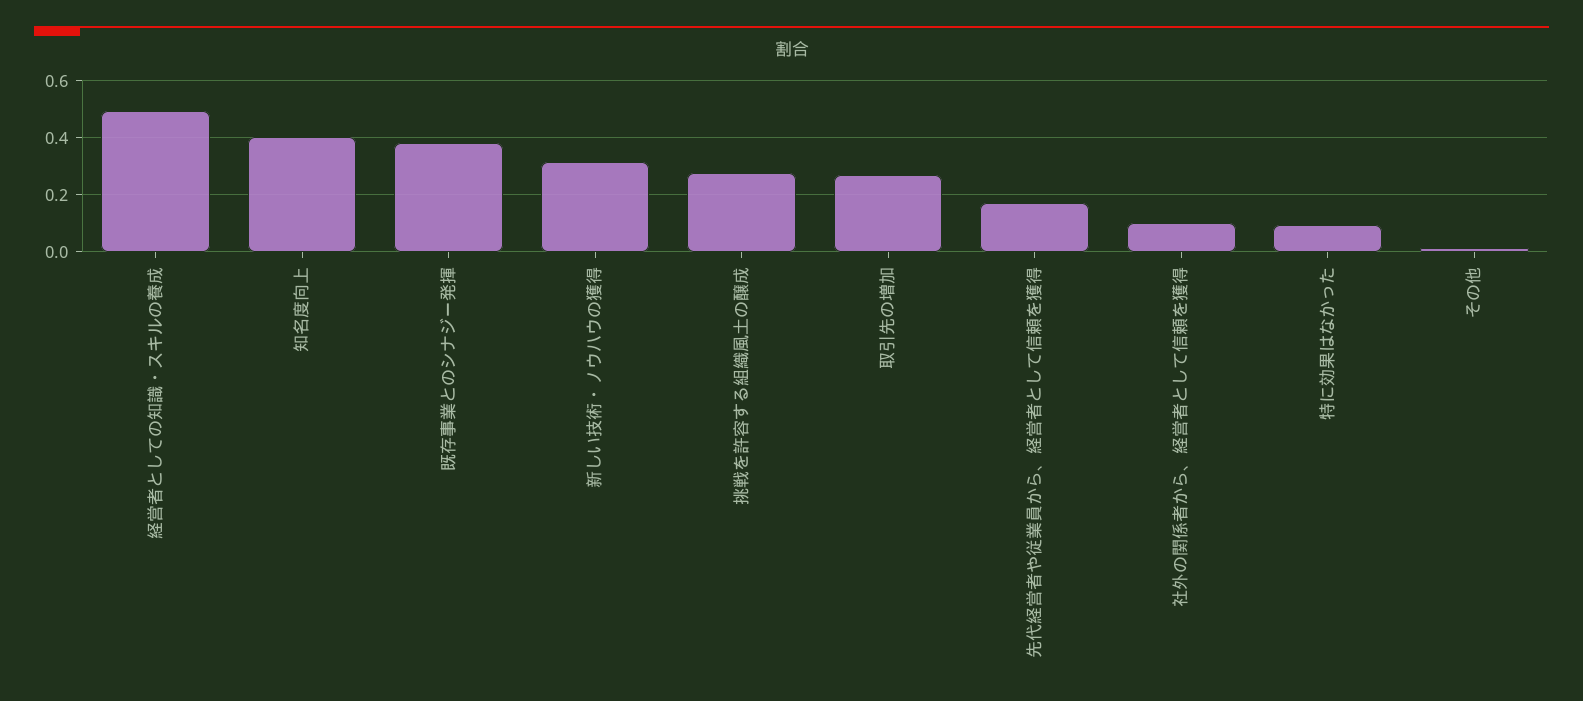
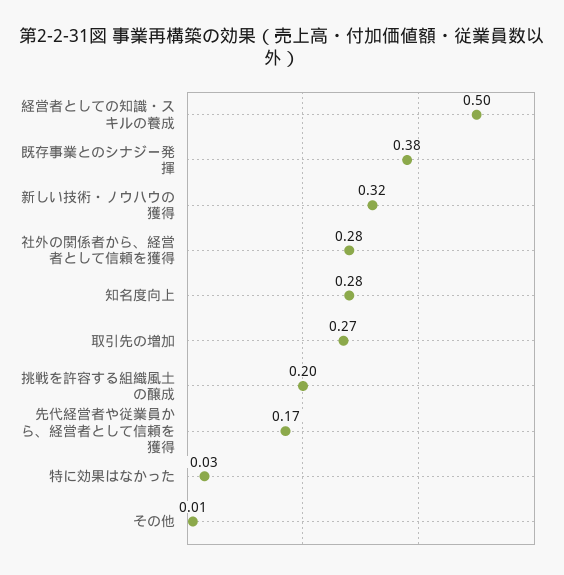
  {
    "経営者としての知識・スキルの養成": 0.5,
-   "知名度向上": 0.4,
+   "知名度向上": 0.28,
    "既存事業とのシナジー発揮": 0.38,
    "新しい技術・ノウハウの獲得": 0.32,
-   "挑戦を許容する組織風土の醸成": 0.275,
+   "挑戦を許容する組織風土の醸成": 0.2,
    "取引先の増加": 0.27,
    "先代経営者や従業員から、経営者として信頼を獲得": 0.17,
-   "社外の関係者から、経営者として信頼を獲得": 0.1,
+   "社外の関係者から、経営者として信頼を獲得": 0.28,
-   "特に効果はなかった": 0.1,
+   "特に効果はなかった": 0.03,
    "その他": 0.01
  }

